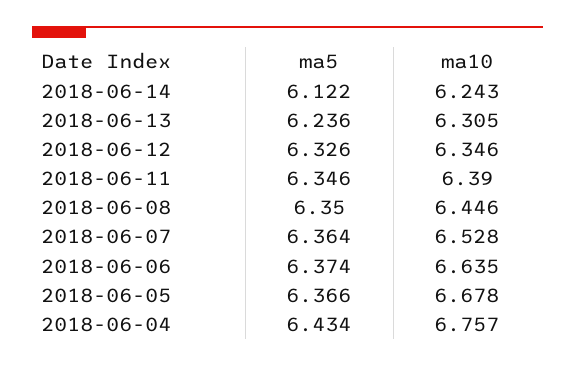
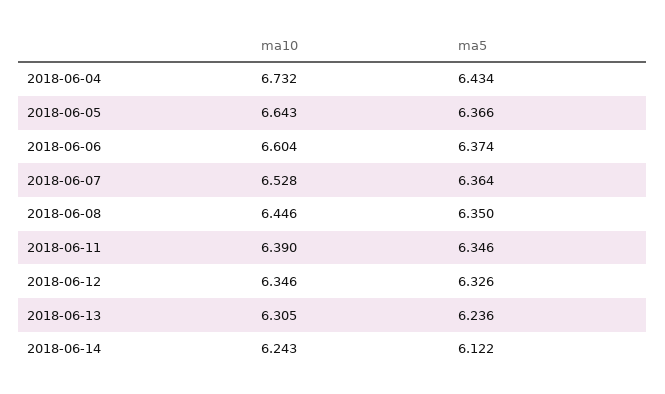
  {
    "ma5": {
      "2018-06-14": 6.122,
      "2018-06-13": 6.236,
      "2018-06-12": 6.326,
      "2018-06-11": 6.346,
      "2018-06-08": 6.35,
      "2018-06-07": 6.364,
      "2018-06-06": 6.374,
      "2018-06-05": 6.366,
      "2018-06-04": 6.434
    },
    "ma10": {
      "2018-06-14": 6.243,
      "2018-06-13": 6.305,
      "2018-06-12": 6.346,
      "2018-06-11": 6.39,
      "2018-06-08": 6.446,
      "2018-06-07": 6.528,
-     "2018-06-06": 6.635,
+     "2018-06-06": 6.604,
-     "2018-06-05": 6.678,
+     "2018-06-05": 6.643,
-     "2018-06-04": 6.757
+     "2018-06-04": 6.732
    }
  }

